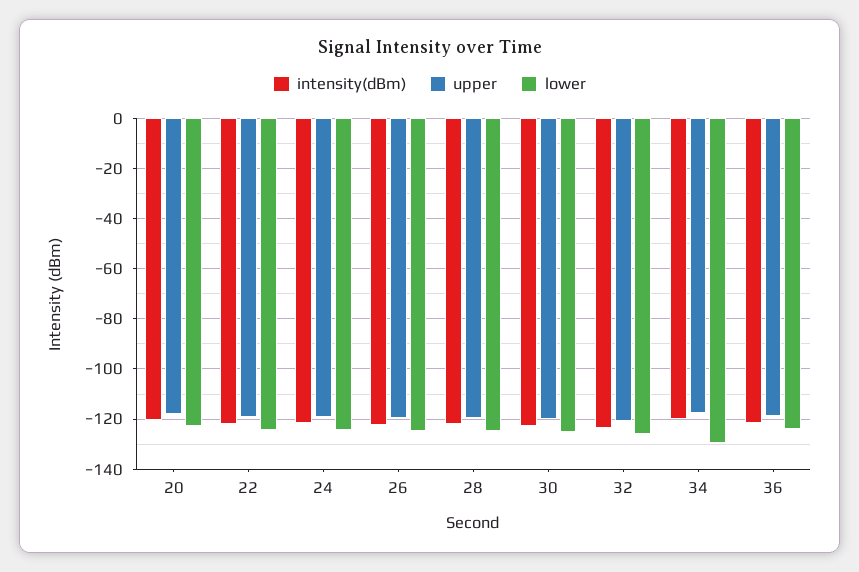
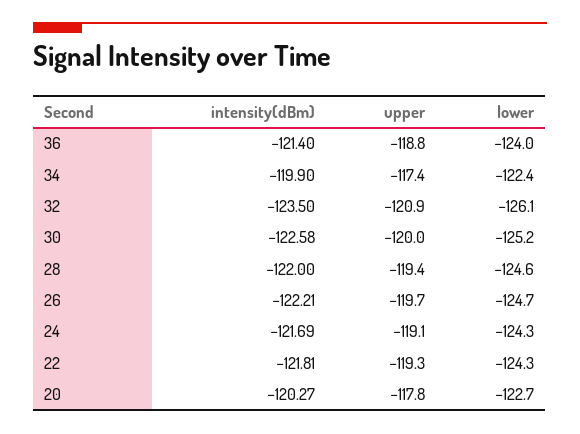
  {
    "intensity(dBm)": {
      "20": -120.27,
      "22": -121.81,
      "24": -121.69,
      "26": -122.21,
      "28": -122,
      "30": -122.58,
      "32": -123.5,
      "34": -119.9,
      "36": -121.4
    },
    "upper": {
      "20": -117.8,
      "22": -119.3,
      "24": -119.1,
      "26": -119.7,
      "28": -119.4,
      "30": -120,
      "32": -120.9,
      "34": -117.4,
      "36": -118.8
    },
    "lower": {
      "20": -122.7,
      "22": -124.3,
      "24": -124.3,
      "26": -124.7,
      "28": -124.6,
      "30": -125.2,
      "32": -126.1,
-     "34": -130,
+     "34": -122.4,
      "36": -124
    }
  }

